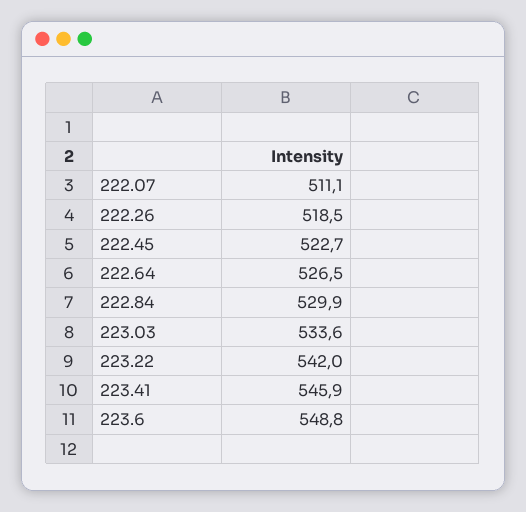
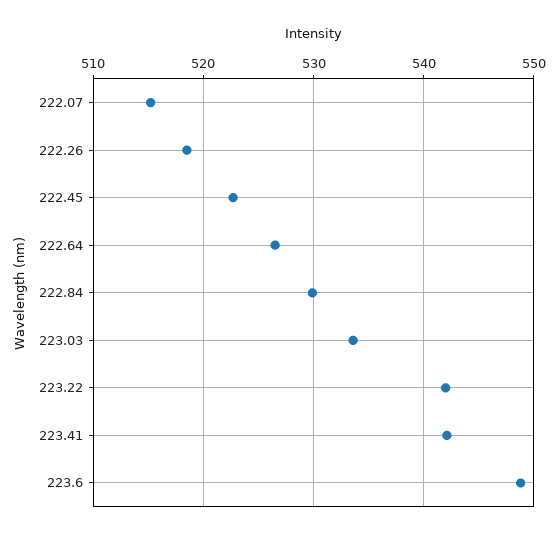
  {
-   "222.07": 511.1,
+   "222.07": 515,
    "222.26": 518.5,
    "222.45": 522.7,
    "222.64": 526.5,
    "222.84": 529.9,
    "223.03": 533.6,
    "223.22": 542,
-   "223.41": 545.9,
+   "223.41": 542,
    "223.6": 548.8
  }

